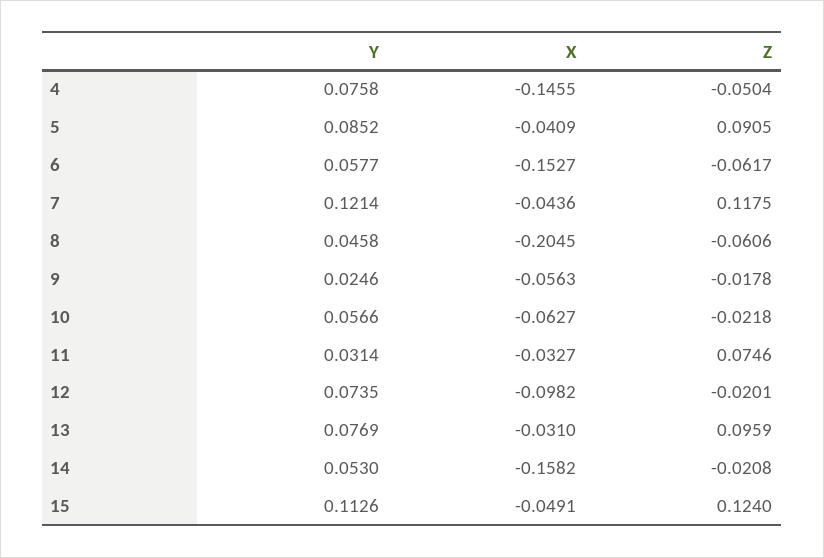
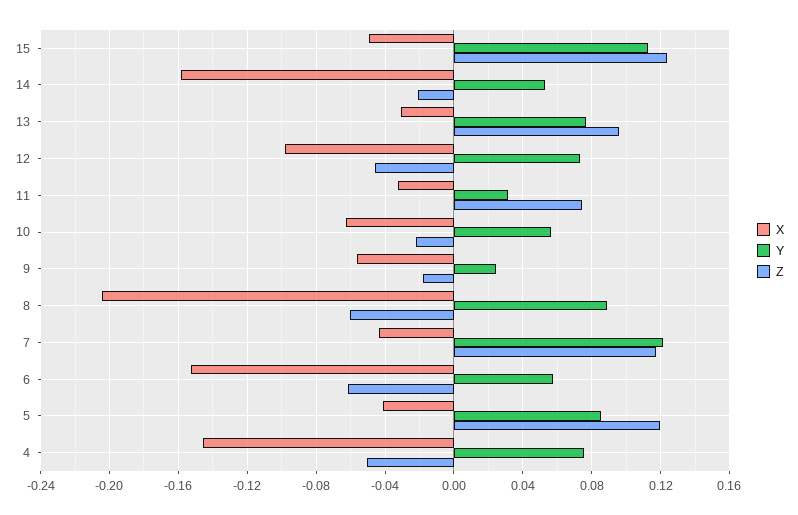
  {
    "Y": {
      "4": 0.0758,
      "5": 0.0852,
      "6": 0.0577,
      "7": 0.1214,
-     "8": 0.0458,
+     "8": 0.09,
      "9": 0.0246,
      "10": 0.0566,
      "11": 0.0314,
      "12": 0.0735,
      "13": 0.0769,
      "14": 0.053,
      "15": 0.1126
    },
    "X": {
      "4": -0.1455,
      "5": -0.0409,
      "6": -0.1527,
      "7": -0.0436,
      "8": -0.2045,
      "9": -0.0563,
      "10": -0.0627,
      "11": -0.0327,
      "12": -0.0982,
      "13": -0.031,
      "14": -0.1582,
      "15": -0.0491
    },
    "Z": {
      "4": -0.0504,
-     "5": 0.0905,
+     "5": 0.12,
      "6": -0.0617,
      "7": 0.1175,
      "8": -0.0606,
      "9": -0.0178,
      "10": -0.0218,
      "11": 0.0746,
-     "12": -0.0201,
+     "12": -0.045,
      "13": 0.0959,
      "14": -0.0208,
      "15": 0.124
    }
  }

